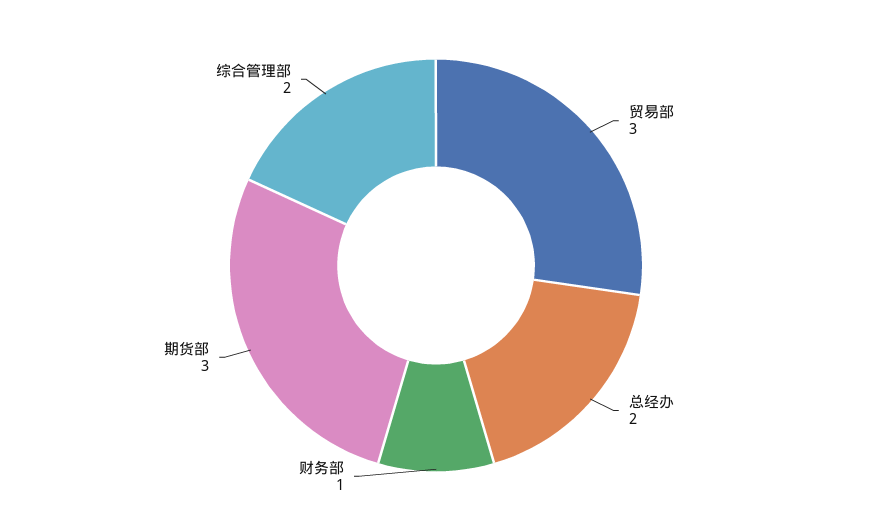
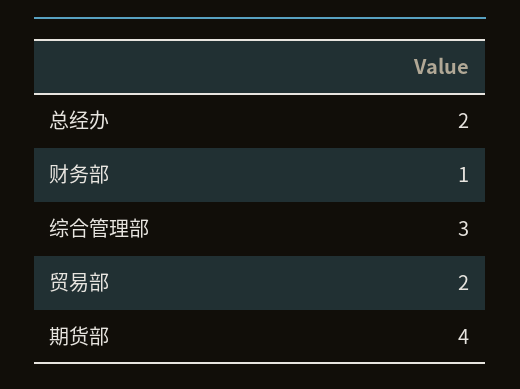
  {
-   "贸易部": 3,
+   "贸易部": 2,
    "总经办": 2,
    "财务部": 1,
-   "期货部": 3,
+   "期货部": 4,
-   "综合管理部": 2
+   "综合管理部": 3
  }

